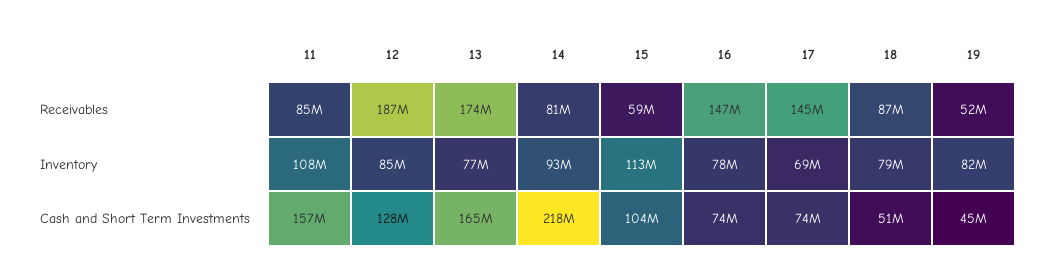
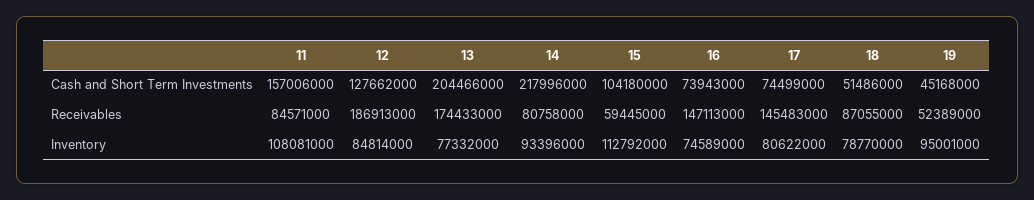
  {
    "11": {
      "Receivables": 84571000,
      "Inventory": 108081000,
      "Cash and Short Term Investments": 157006000
    },
    "12": {
      "Receivables": 186913000,
      "Inventory": 84814000,
      "Cash and Short Term Investments": 127662000
    },
    "13": {
      "Receivables": 174433000,
      "Inventory": 77332000,
-     "Cash and Short Term Investments": 165000000
+     "Cash and Short Term Investments": 204466000
    },
    "14": {
      "Receivables": 80758000,
      "Inventory": 93396000,
      "Cash and Short Term Investments": 217996000
    },
    "15": {
      "Receivables": 59445000,
      "Inventory": 112792000,
      "Cash and Short Term Investments": 104180000
    },
    "16": {
      "Receivables": 147113000,
-     "Inventory": 78000000,
+     "Inventory": 74589000,
      "Cash and Short Term Investments": 73943000
    },
    "17": {
      "Receivables": 145483000,
-     "Inventory": 69000000,
+     "Inventory": 80622000,
      "Cash and Short Term Investments": 74499000
    },
    "18": {
      "Receivables": 87055000,
      "Inventory": 78770000,
      "Cash and Short Term Investments": 51486000
    },
    "19": {
      "Receivables": 52389000,
-     "Inventory": 82000000,
+     "Inventory": 95001000,
      "Cash and Short Term Investments": 45168000
    }
  }

